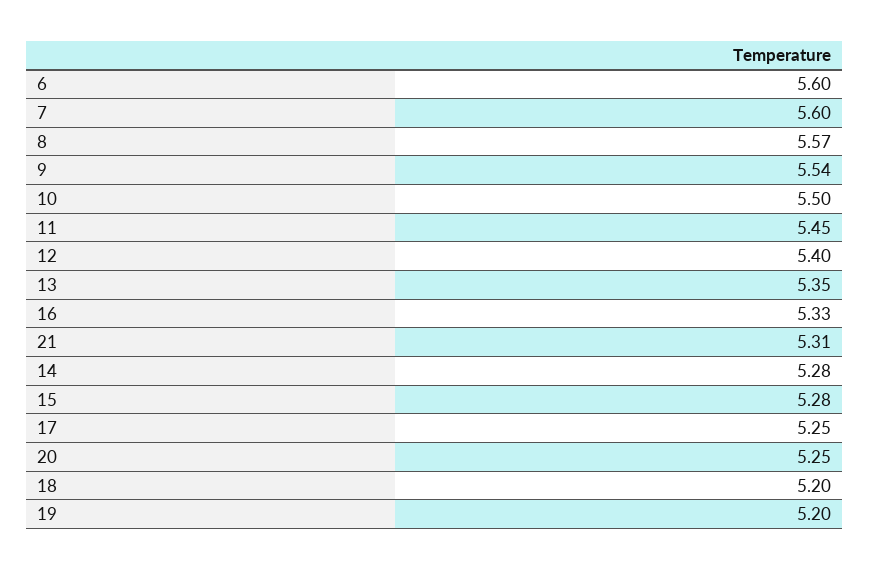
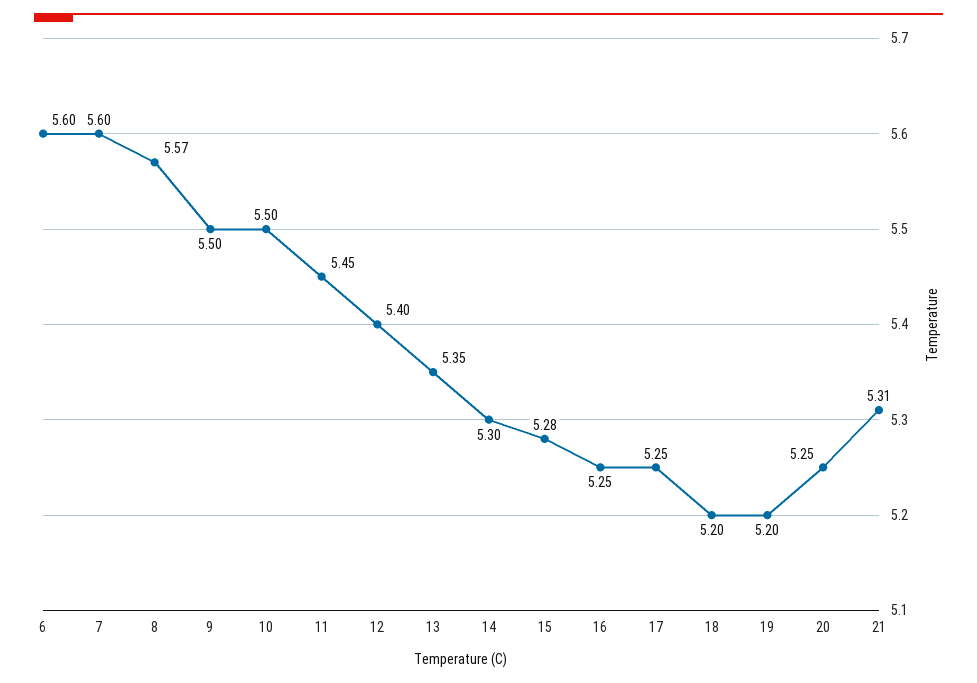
  {
    "6": 5.6,
    "7": 5.6,
    "8": 5.57,
-   "9": 5.54,
+   "9": 5.5,
    "10": 5.5,
    "11": 5.45,
    "12": 5.4,
    "13": 5.35,
-   "16": 5.33,
+   "16": 5.25,
    "21": 5.31,
-   "14": 5.28,
+   "14": 5.3,
    "15": 5.28,
    "17": 5.25,
    "20": 5.25,
    "18": 5.2,
    "19": 5.2
  }

